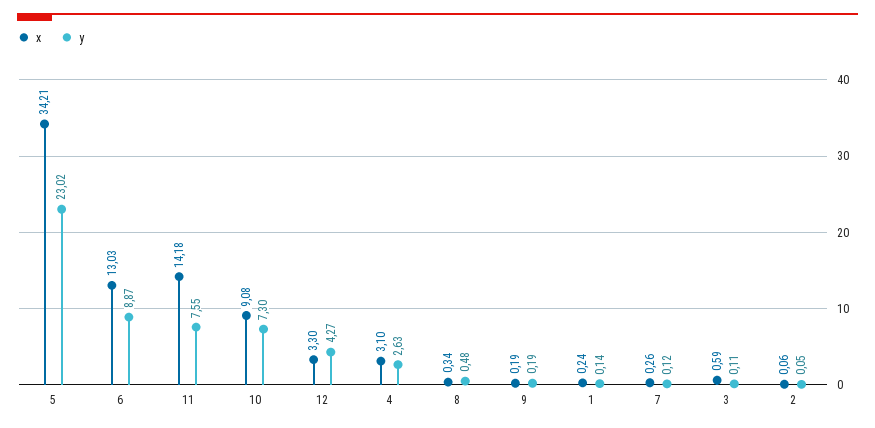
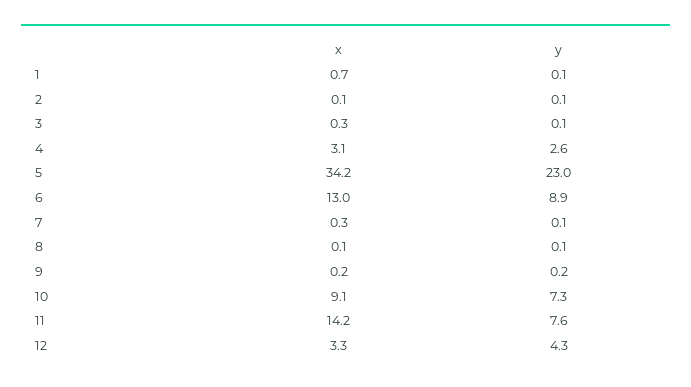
  {
    "x": {
      "5": 34.21,
      "6": 13.03,
      "11": 14.18,
      "10": 9.08,
      "12": 3.3,
      "4": 3.1,
-     "8": 0.34,
+     "8": 0.1,
      "9": 0.19,
-     "1": 0.24,
+     "1": 0.7,
      "7": 0.26,
-     "3": 0.59,
+     "3": 0.3,
      "2": 0.06
    },
    "y": {
      "5": 23.02,
      "6": 8.87,
      "11": 7.55,
      "10": 7.3,
      "12": 4.27,
      "4": 2.63,
-     "8": 0.48,
+     "8": 0.1,
      "9": 0.19,
      "1": 0.14,
      "7": 0.12,
      "3": 0.11,
      "2": 0.05
    }
  }

